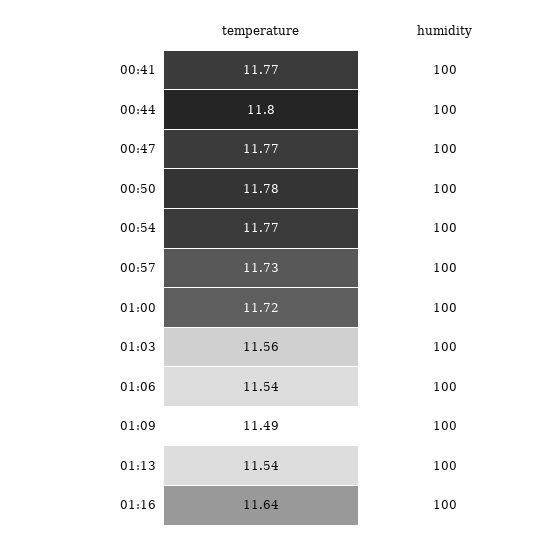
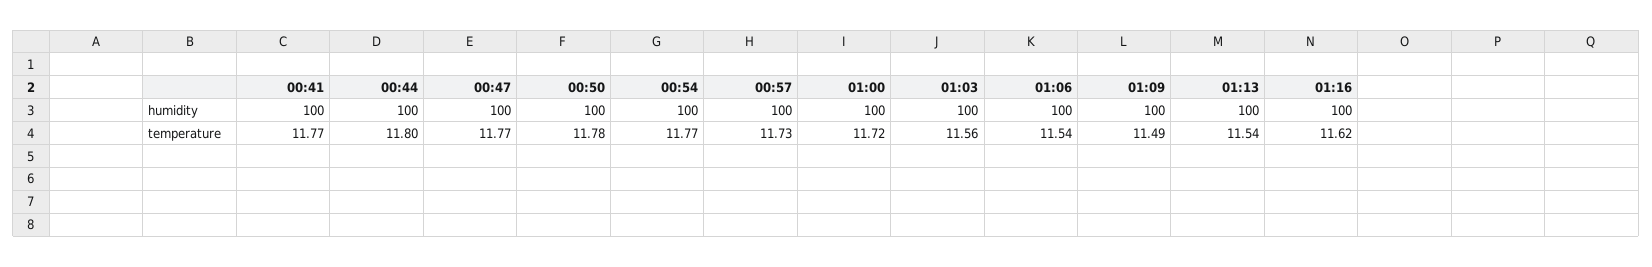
  {
    "temperature": {
      "00:41": 11.77,
      "00:44": 11.8,
      "00:47": 11.77,
      "00:50": 11.78,
      "00:54": 11.77,
      "00:57": 11.73,
      "01:00": 11.72,
      "01:03": 11.56,
      "01:06": 11.54,
      "01:09": 11.49,
      "01:13": 11.54,
-     "01:16": 11.64
+     "01:16": 11.62
    },
    "humidity": {
      "00:41": 100,
      "00:44": 100,
      "00:47": 100,
      "00:50": 100,
      "00:54": 100,
      "00:57": 100,
      "01:00": 100,
      "01:03": 100,
      "01:06": 100,
      "01:09": 100,
      "01:13": 100,
      "01:16": 100
    }
  }

